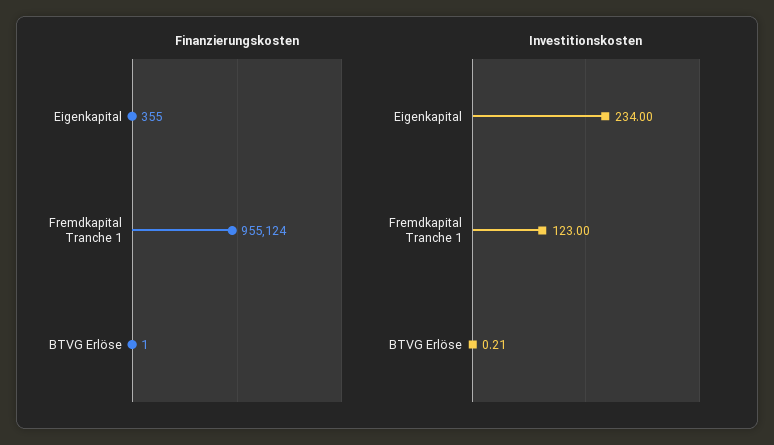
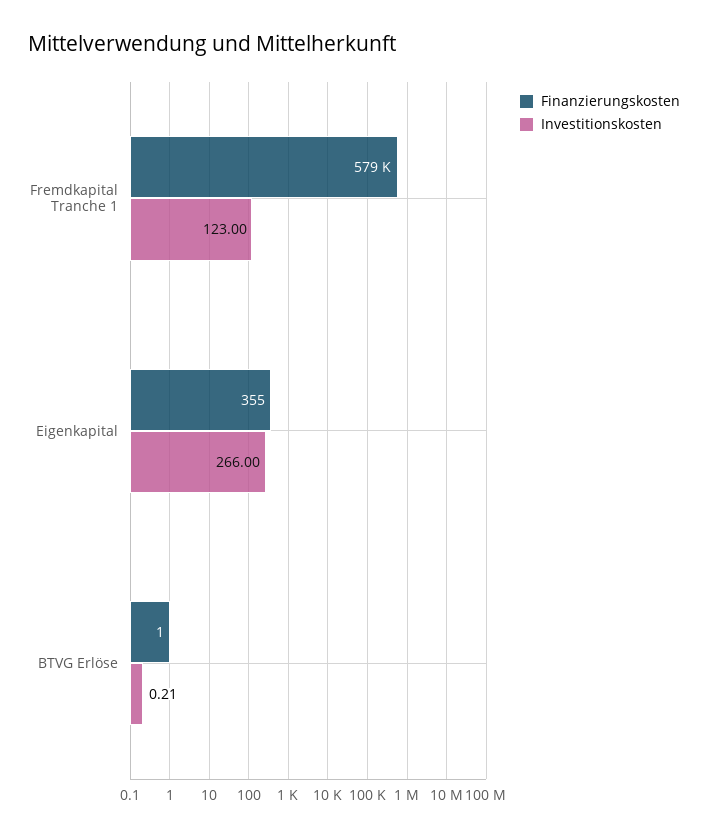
  {
    "Finanzierungskosten": {
      "Eigenkapital": 355,
-     "Fremdkapital Tranche 1": 955124,
+     "Fremdkapital Tranche 1": 579000,
      "BTVG Erlöse": 1
    },
    "Investitionskosten": {
-     "Eigenkapital": 234,
+     "Eigenkapital": 266,
      "Fremdkapital Tranche 1": 123,
      "BTVG Erlöse": 0.21
    }
  }

